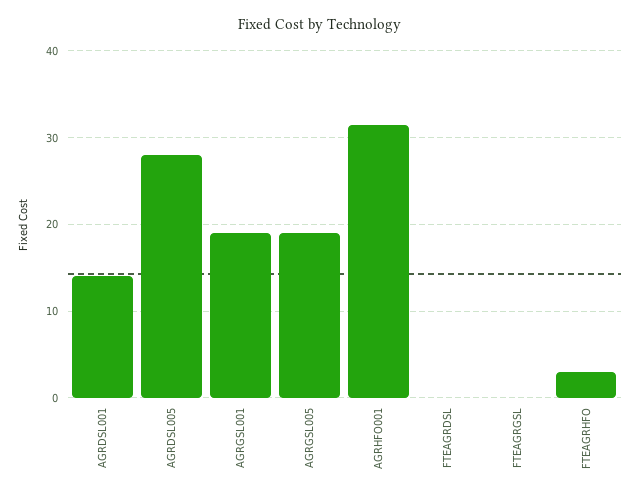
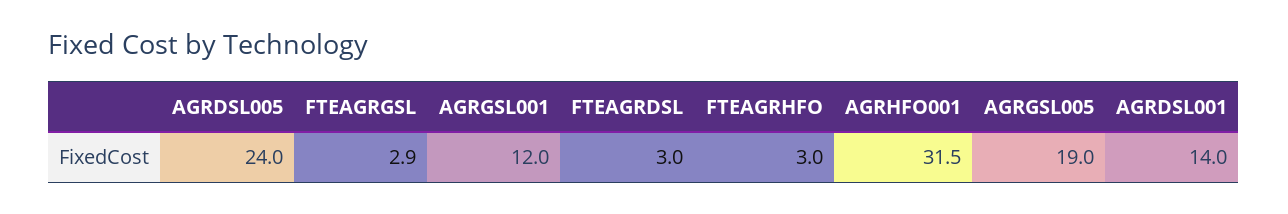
  {
    "AGRDSL001": 14,
-   "AGRDSL005": 28,
+   "AGRDSL005": 24,
-   "AGRGSL001": 19,
+   "AGRGSL001": 12,
    "AGRGSL005": 19,
    "AGRHFO001": 31.5,
-   "FTEAGRDSL": 0,
+   "FTEAGRDSL": 3,
-   "FTEAGRGSL": 0,
+   "FTEAGRGSL": 2.9,
    "FTEAGRHFO": 3
  }

